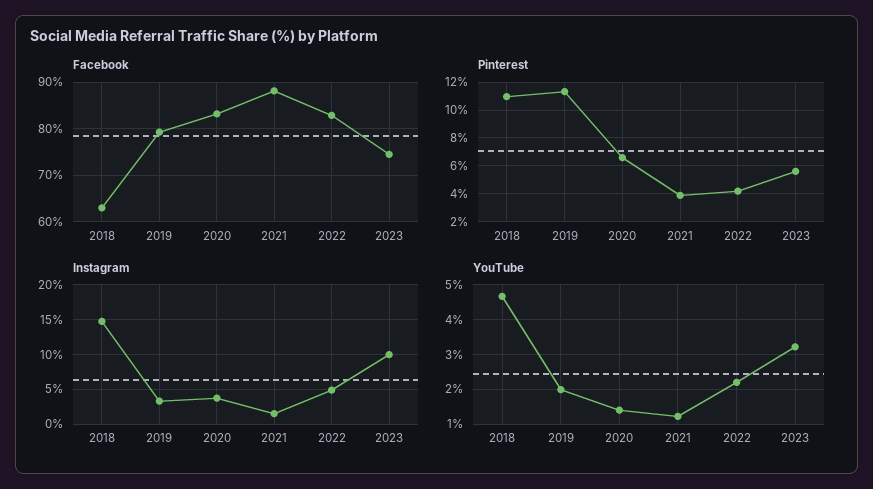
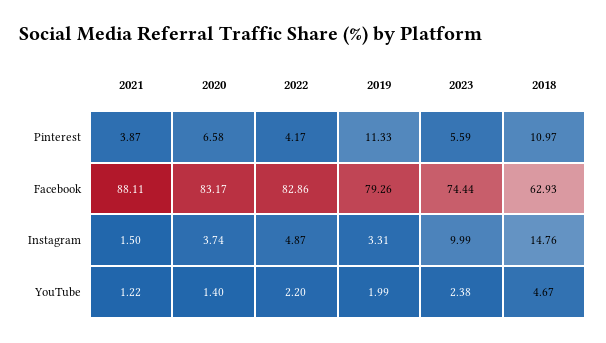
  {
    "Facebook": {
      "2018": 62.93,
      "2019": 79.26,
      "2020": 83.17,
      "2021": 88.11,
      "2022": 82.86,
      "2023": 74.44
    },
    "Pinterest": {
      "2018": 10.97,
      "2019": 11.33,
      "2020": 6.58,
      "2021": 3.87,
      "2022": 4.17,
      "2023": 5.59
    },
    "Instagram": {
      "2018": 14.76,
      "2019": 3.31,
      "2020": 3.74,
      "2021": 1.5,
      "2022": 4.87,
      "2023": 9.99
    },
    "YouTube": {
      "2018": 4.67,
      "2019": 1.99,
      "2020": 1.4,
      "2021": 1.22,
      "2022": 2.2,
-     "2023": 3.2
+     "2023": 2.38
    }
  }

